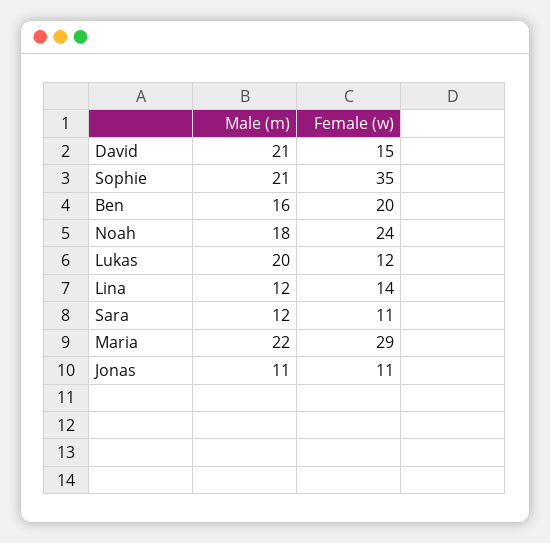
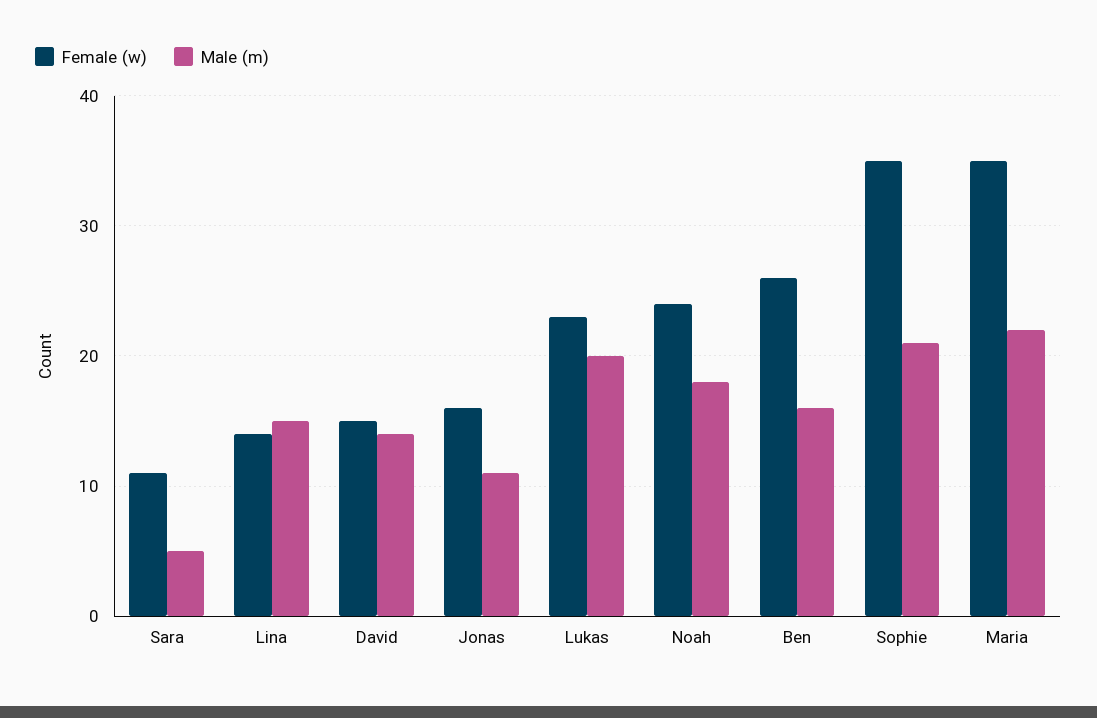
  {
    "Male (m)": {
-     "David": 21,
+     "David": 14,
      "Sophie": 21,
      "Ben": 16,
      "Noah": 18,
      "Lukas": 20,
-     "Lina": 12,
+     "Lina": 15,
-     "Sara": 12,
+     "Sara": 5,
      "Maria": 22,
      "Jonas": 11
    },
    "Female (w)": {
      "David": 15,
      "Sophie": 35,
-     "Ben": 20,
+     "Ben": 26,
      "Noah": 24,
-     "Lukas": 12,
+     "Lukas": 23,
      "Lina": 14,
      "Sara": 11,
-     "Maria": 29,
+     "Maria": 35,
-     "Jonas": 11
+     "Jonas": 16
    }
  }

